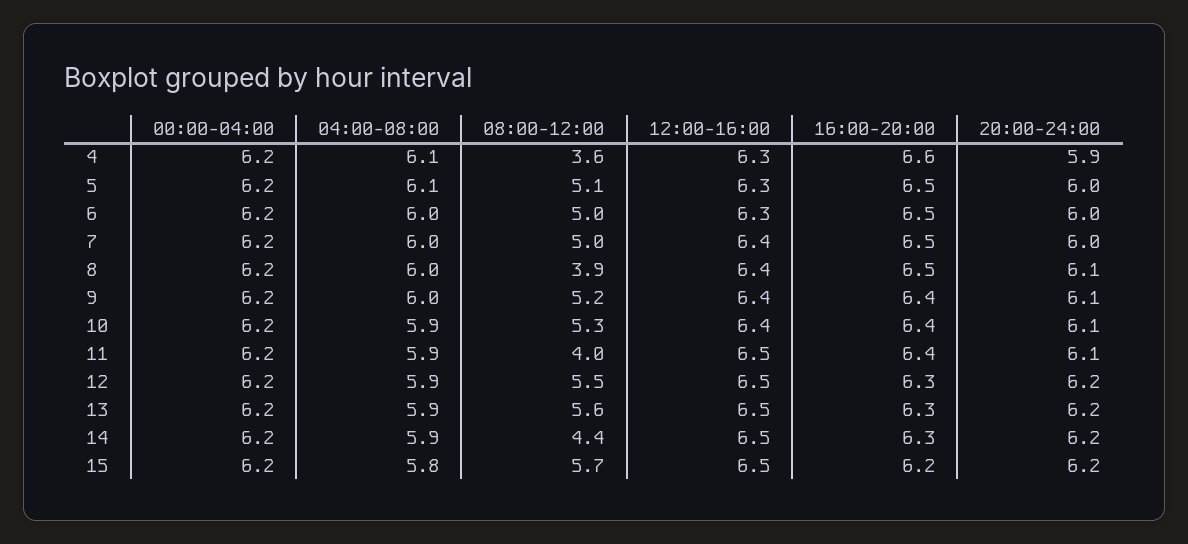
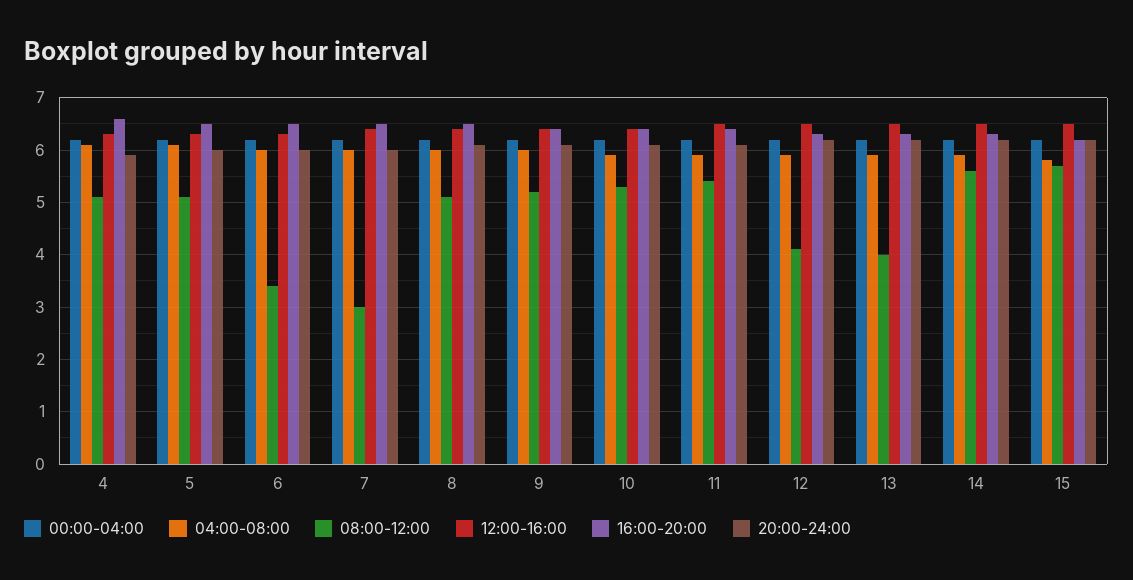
  {
    "00:00-04:00": {
      "4": 6.2,
      "5": 6.2,
      "6": 6.2,
      "7": 6.2,
      "8": 6.2,
      "9": 6.2,
      "10": 6.2,
      "11": 6.2,
      "12": 6.2,
      "13": 6.2,
      "14": 6.2,
      "15": 6.2
    },
    "04:00-08:00": {
      "4": 6.1,
      "5": 6.1,
      "6": 6,
      "7": 6,
      "8": 6,
      "9": 6,
      "10": 5.9,
      "11": 5.9,
      "12": 5.9,
      "13": 5.9,
      "14": 5.9,
      "15": 5.8
    },
    "08:00-12:00": {
-     "4": 3.6,
+     "4": 5,
      "5": 5.1,
-     "6": 5,
+     "6": 3.5,
-     "7": 5,
+     "7": 3,
-     "8": 3.9,
+     "8": 5,
      "9": 5.2,
      "10": 5.3,
-     "11": 4,
+     "11": 5.5,
-     "12": 5.5,
+     "12": 4,
-     "13": 5.6,
+     "13": 4,
-     "14": 4.4,
+     "14": 5.5,
      "15": 5.7
    },
    "12:00-16:00": {
      "4": 6.3,
      "5": 6.3,
      "6": 6.3,
      "7": 6.4,
      "8": 6.4,
      "9": 6.4,
      "10": 6.4,
      "11": 6.5,
      "12": 6.5,
      "13": 6.5,
      "14": 6.5,
      "15": 6.5
    },
    "16:00-20:00": {
      "4": 6.6,
      "5": 6.5,
      "6": 6.5,
      "7": 6.5,
      "8": 6.5,
      "9": 6.4,
      "10": 6.4,
      "11": 6.4,
      "12": 6.3,
      "13": 6.3,
      "14": 6.3,
      "15": 6.2
    },
    "20:00-24:00": {
      "4": 5.9,
      "5": 6,
      "6": 6,
      "7": 6,
      "8": 6.1,
      "9": 6.1,
      "10": 6.1,
      "11": 6.1,
      "12": 6.2,
      "13": 6.2,
      "14": 6.2,
      "15": 6.2
    }
  }

